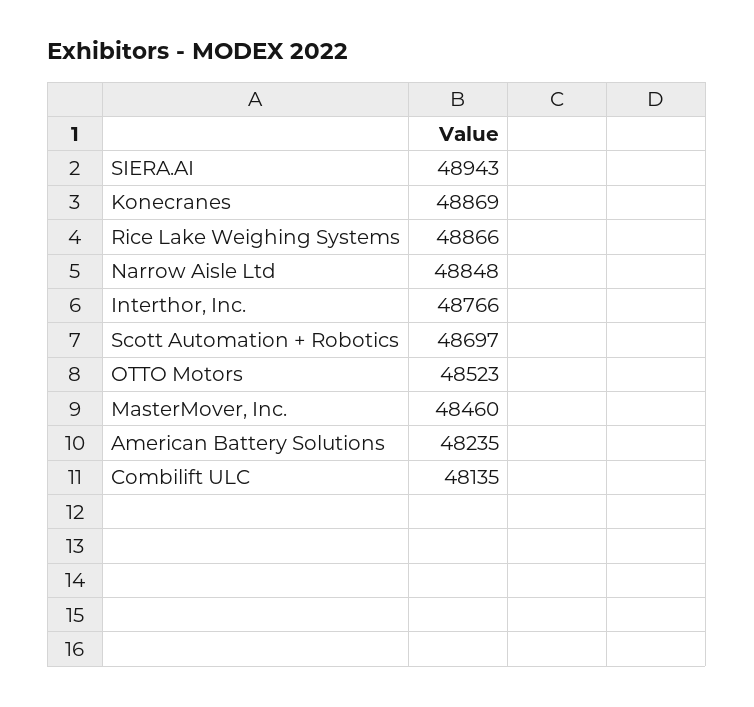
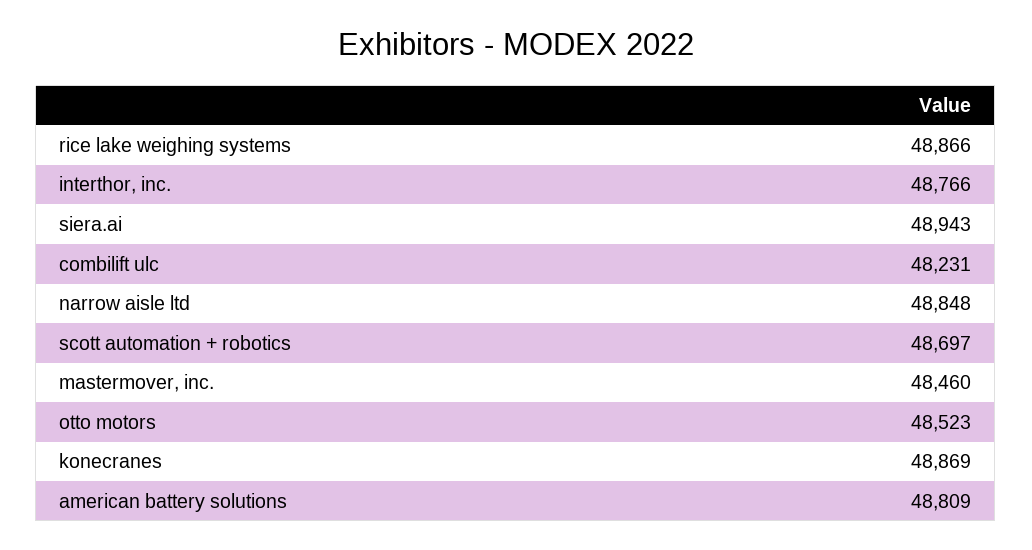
  {
    "SIERA.AI": 48943,
    "Konecranes": 48869,
    "Rice Lake Weighing Systems": 48866,
    "Narrow Aisle Ltd": 48848,
    "Interthor, Inc.": 48766,
    "Scott Automation + Robotics": 48697,
    "OTTO Motors": 48523,
    "MasterMover, Inc.": 48460,
-   "American Battery Solutions": 48235,
+   "American Battery Solutions": 48809,
-   "Combilift ULC": 48135
+   "Combilift ULC": 48231
  }

